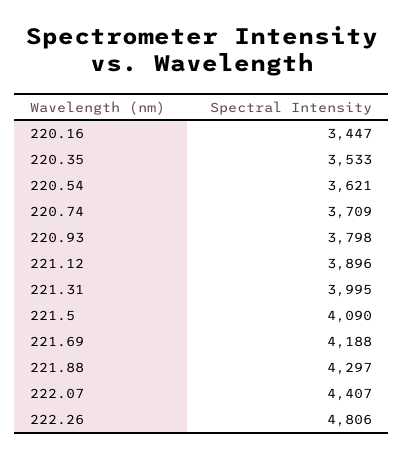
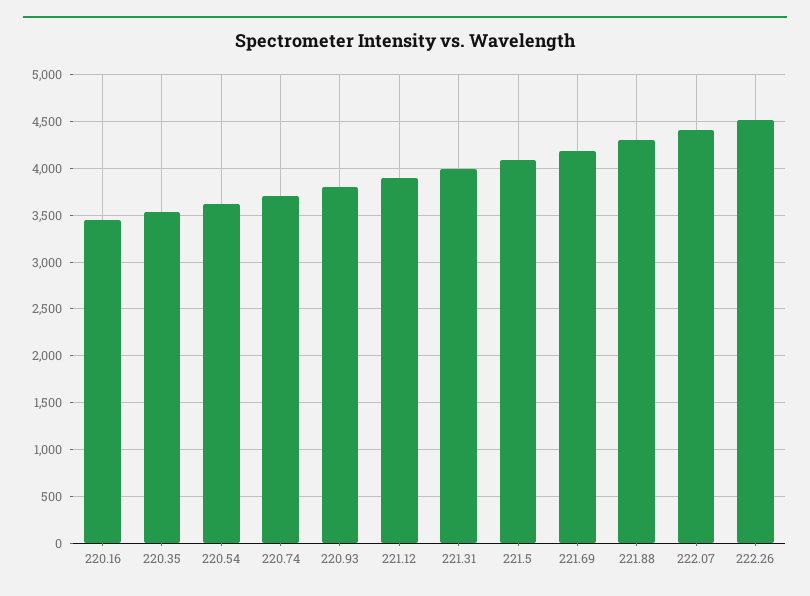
  {
    "220.16": 3447,
    "220.35": 3533,
    "220.54": 3621,
    "220.74": 3709,
    "220.93": 3798,
    "221.12": 3896,
    "221.31": 3995,
    "221.5": 4090,
    "221.69": 4188,
    "221.88": 4297,
    "222.07": 4407,
-   "222.26": 4806
+   "222.26": 4500
  }

